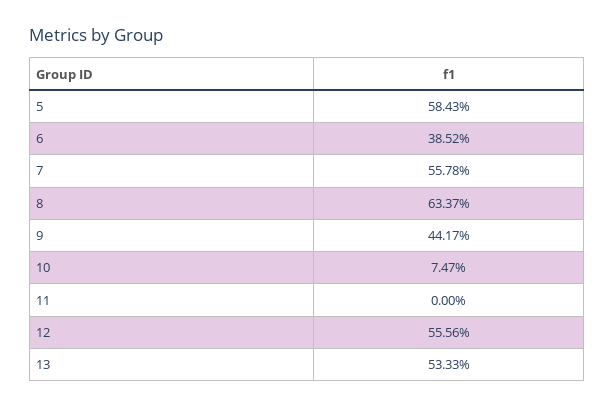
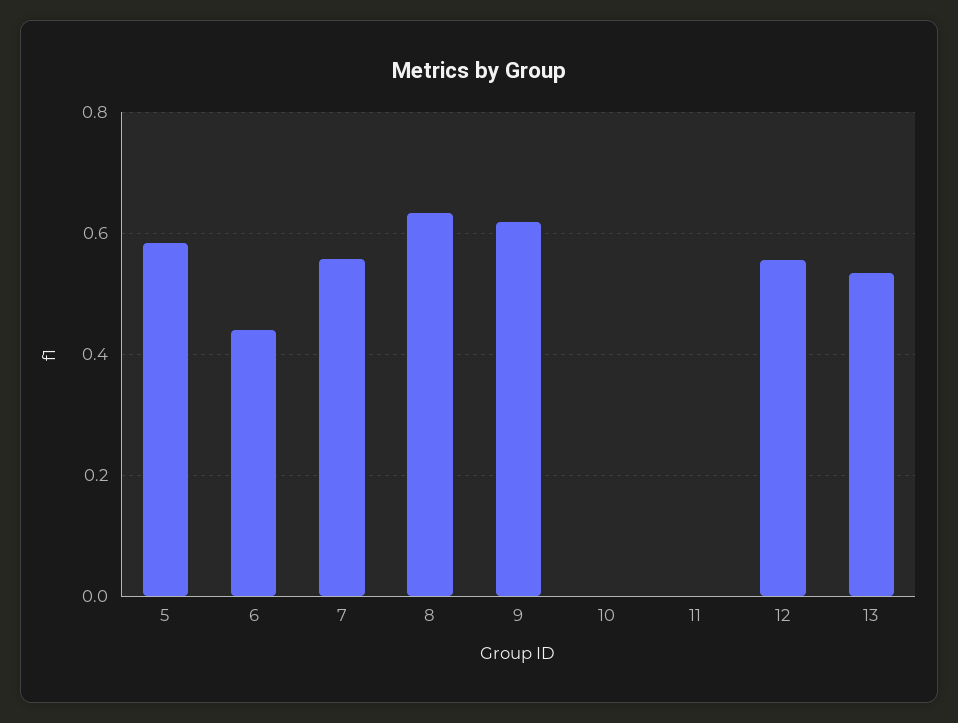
  {
    "5": 0.5843,
-   "6": 0.3852,
+   "6": 0.44,
    "7": 0.5578,
    "8": 0.6337,
-   "9": 0.4417,
+   "9": 0.62,
-   "10": 0.0747,
+   "10": 0,
    "11": 0,
    "12": 0.5556,
    "13": 0.5333
  }

